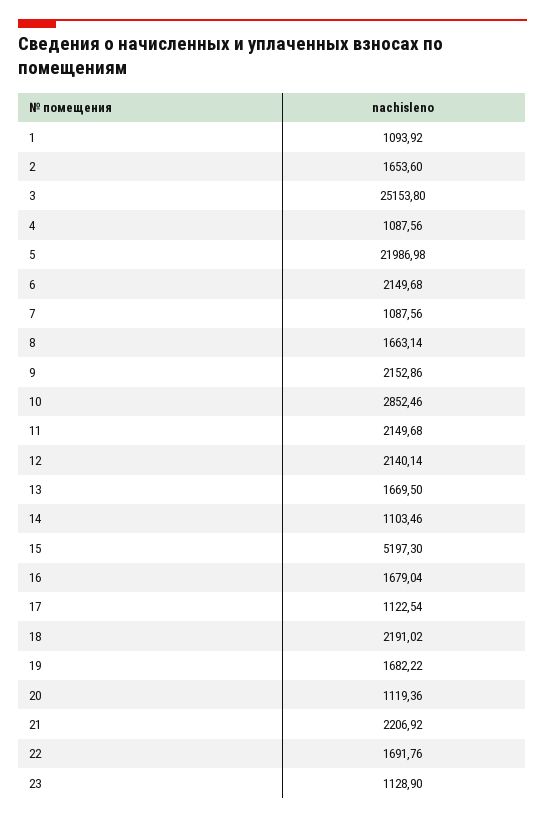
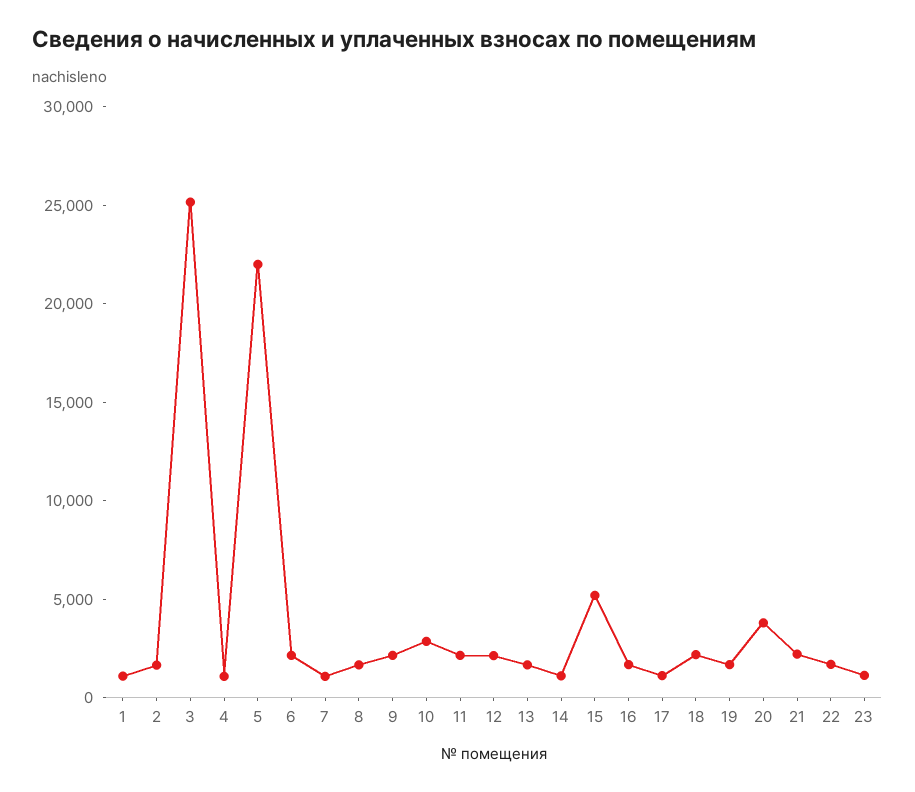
  {
    "1": 1093.92,
    "2": 1653.6,
    "3": 25153.8,
    "4": 1087.56,
    "5": 21986.98,
    "6": 2149.68,
    "7": 1087.56,
    "8": 1663.14,
    "9": 2152.86,
    "10": 2852.46,
    "11": 2149.68,
    "12": 2140.14,
    "13": 1669.5,
    "14": 1103.46,
    "15": 5197.3,
    "16": 1679.04,
    "17": 1122.54,
    "18": 2191.02,
    "19": 1682.22,
-   "20": 1119.36,
+   "20": 4000,
    "21": 2206.92,
    "22": 1691.76,
    "23": 1128.9
  }

